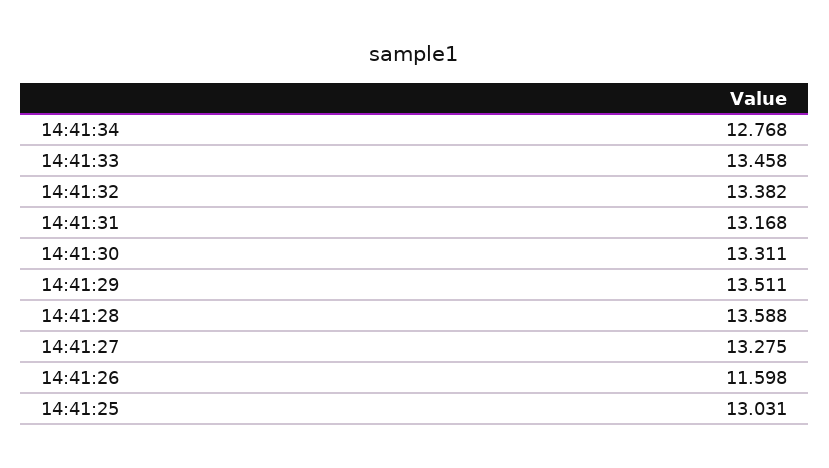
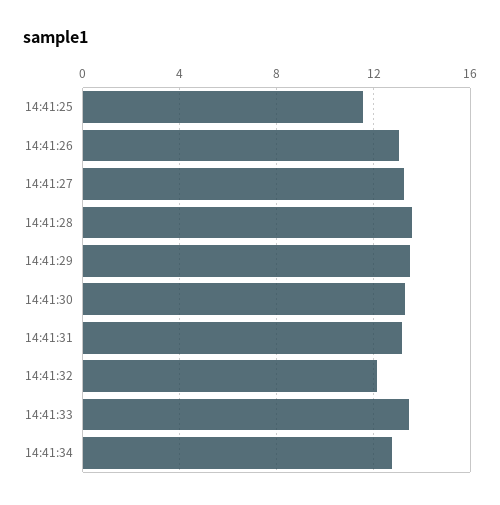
  {
    "14:41:34": 12.768,
    "14:41:33": 13.458,
-   "14:41:32": 13.382,
+   "14:41:32": 12,
    "14:41:31": 13.168,
    "14:41:30": 13.311,
    "14:41:29": 13.511,
    "14:41:28": 13.588,
    "14:41:27": 13.275,
-   "14:41:26": 11.598,
+   "14:41:26": 13,
-   "14:41:25": 13.031
+   "14:41:25": 11.5
  }

